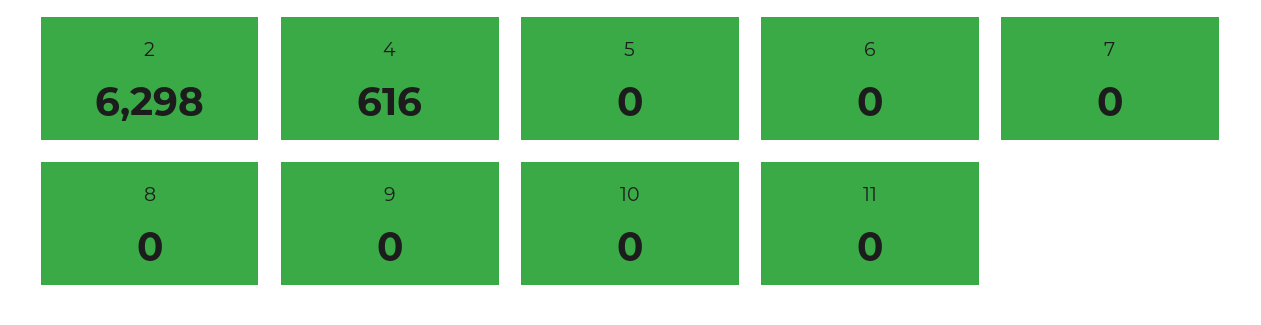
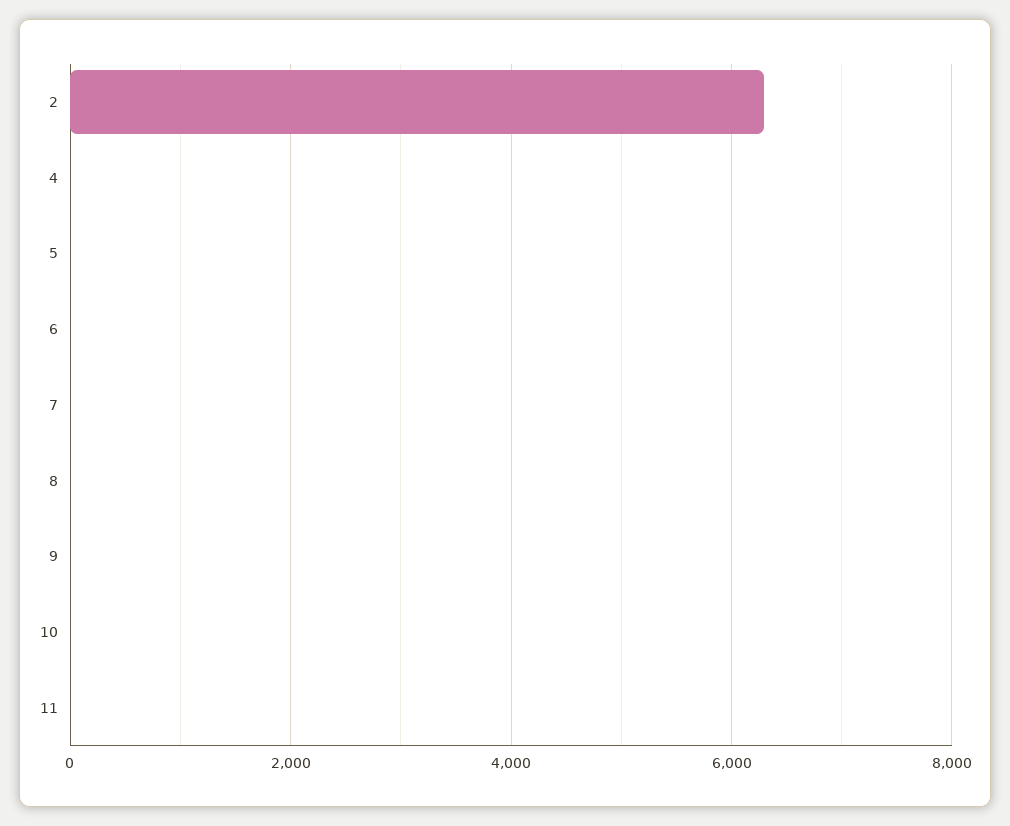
  {
    "2": 6298,
-   "4": 616,
+   "4": 0,
    "5": 0,
    "6": 0,
    "7": 0,
    "8": 0,
    "9": 0,
    "10": 0,
    "11": 0
  }

